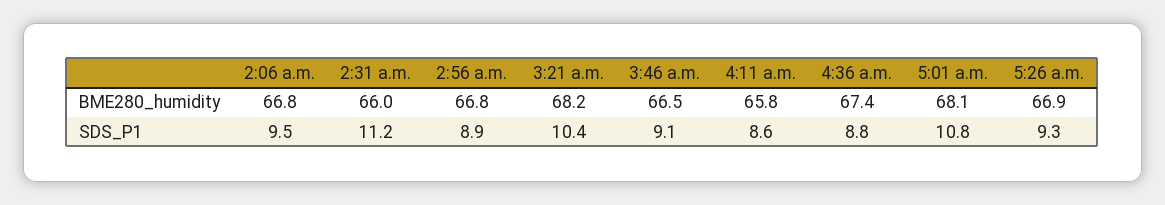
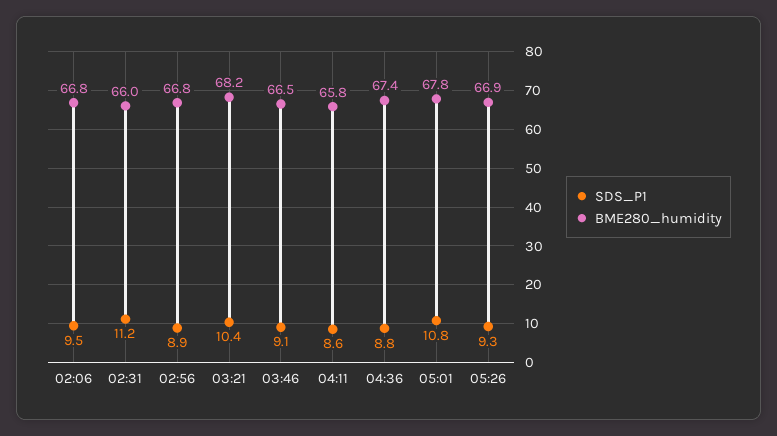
  {
    "BME280_humidity": {
      "2:06 a.m.": 66.8,
      "2:31 a.m.": 66,
      "2:56 a.m.": 66.8,
      "3:21 a.m.": 68.2,
      "3:46 a.m.": 66.5,
      "4:11 a.m.": 65.8,
      "4:36 a.m.": 67.4,
-     "5:01 a.m.": 68.1,
+     "5:01 a.m.": 67.8,
      "5:26 a.m.": 66.9
    },
    "SDS_P1": {
      "2:06 a.m.": 9.5,
      "2:31 a.m.": 11.2,
      "2:56 a.m.": 8.9,
      "3:21 a.m.": 10.4,
      "3:46 a.m.": 9.1,
      "4:11 a.m.": 8.6,
      "4:36 a.m.": 8.8,
      "5:01 a.m.": 10.8,
      "5:26 a.m.": 9.3
    }
  }

